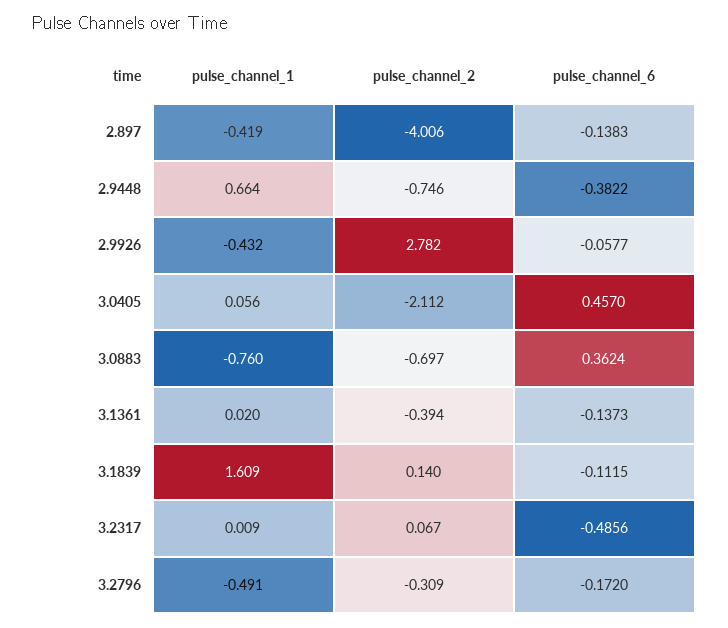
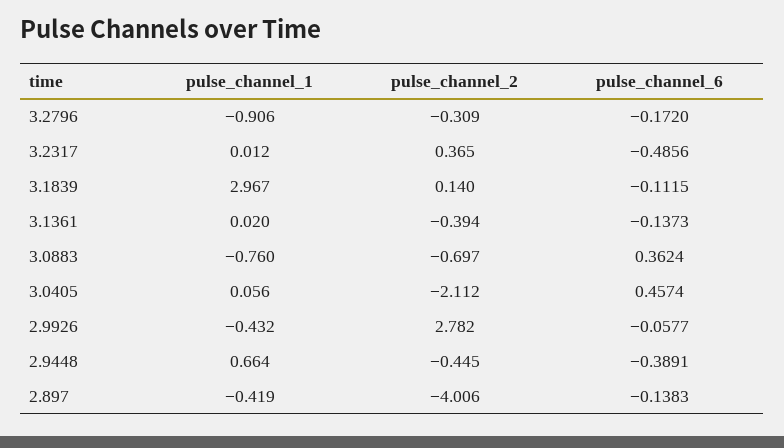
  {
    "pulse_channel_1": {
      "2.897": -0.419,
      "2.9448": 0.664,
      "2.9926": -0.432,
      "3.0405": 0.056,
      "3.0883": -0.76,
      "3.1361": 0.02,
-     "3.1839": 1.609,
+     "3.1839": 2.967,
-     "3.2317": 0.009,
+     "3.2317": 0.012,
-     "3.2796": -0.491
+     "3.2796": -0.906
    },
    "pulse_channel_2": {
      "2.897": -4.006,
-     "2.9448": -0.746,
+     "2.9448": -0.445,
      "2.9926": 2.782,
      "3.0405": -2.112,
      "3.0883": -0.697,
      "3.1361": -0.394,
      "3.1839": 0.14,
-     "3.2317": 0.067,
+     "3.2317": 0.365,
      "3.2796": -0.309
    },
    "pulse_channel_6": {
      "2.897": -0.1383,
-     "2.9448": -0.3822,
+     "2.9448": -0.3891,
      "2.9926": -0.0577,
-     "3.0405": 0.457,
+     "3.0405": 0.4574,
      "3.0883": 0.3624,
      "3.1361": -0.1373,
      "3.1839": -0.1115,
      "3.2317": -0.4856,
      "3.2796": -0.172
    }
  }

